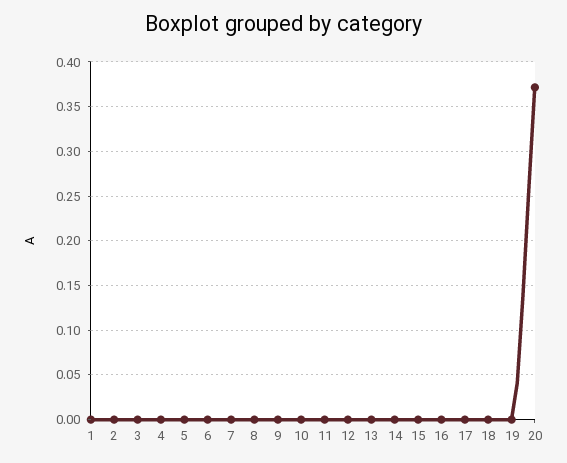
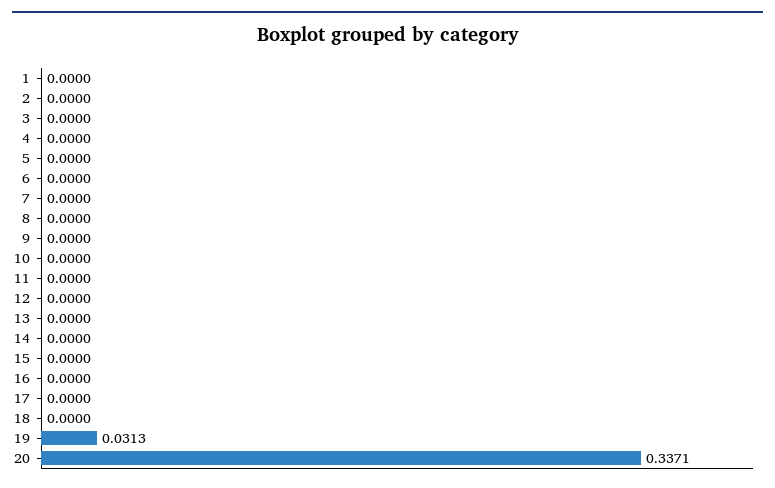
  {
    "1": 0,
    "2": 0,
    "3": 0,
    "4": 0,
    "5": 0,
    "6": 0,
    "7": 0,
    "8": 0,
    "9": 0,
    "10": 0,
    "11": 0,
    "12": 0,
    "13": 0,
    "14": 0,
    "15": 0,
    "16": 0,
    "17": 0,
    "18": 0,
-   "19": 0,
+   "19": 0.0313,
-   "20": 0.37
+   "20": 0.3371
  }

